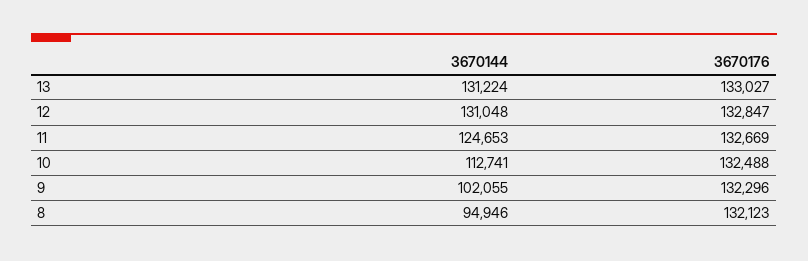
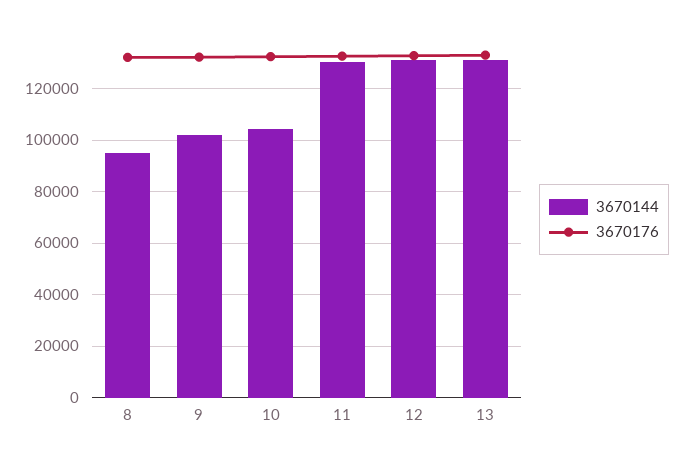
  {
    "3670144": {
      "13": 131224,
      "12": 131048,
-     "11": 124653,
+     "11": 130000,
-     "10": 112741,
+     "10": 105000,
      "9": 102055,
      "8": 94946
    },
    "3670176": {
      "13": 133027,
      "12": 132847,
      "11": 132669,
      "10": 132488,
      "9": 132296,
      "8": 132123
    }
  }

